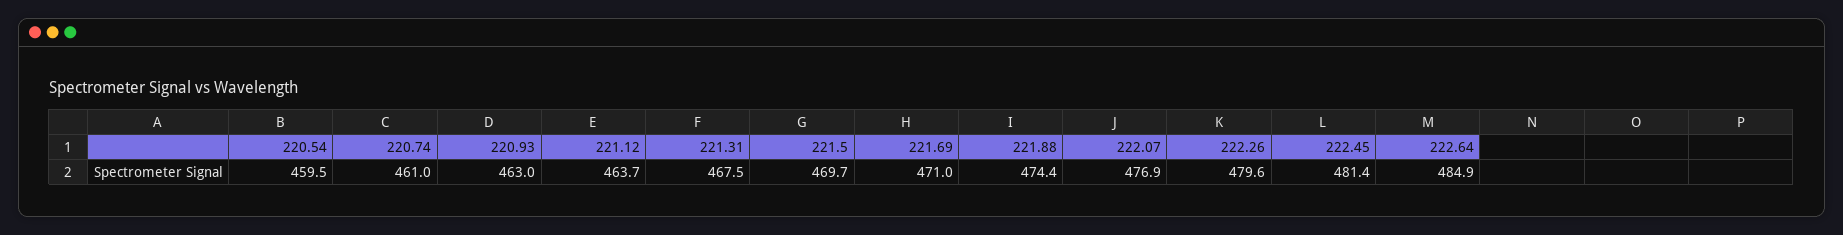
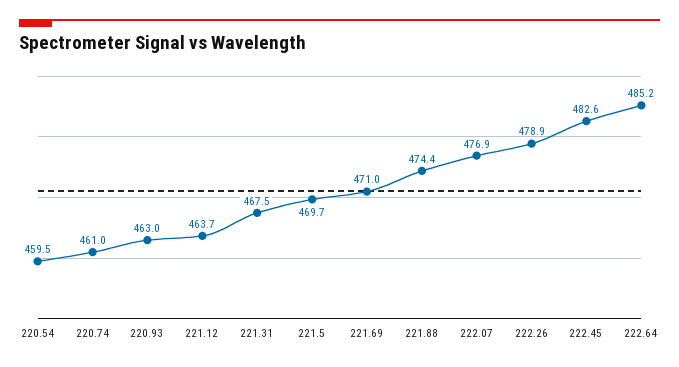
  {
    "220.54": 459.5,
    "220.74": 461,
    "220.93": 463,
    "221.12": 463.7,
    "221.31": 467.5,
    "221.5": 469.7,
    "221.69": 471,
    "221.88": 474.4,
    "222.07": 476.9,
-   "222.26": 479.6,
+   "222.26": 478.9,
-   "222.45": 481.4,
+   "222.45": 482.6,
-   "222.64": 484.9
+   "222.64": 485.2
  }

